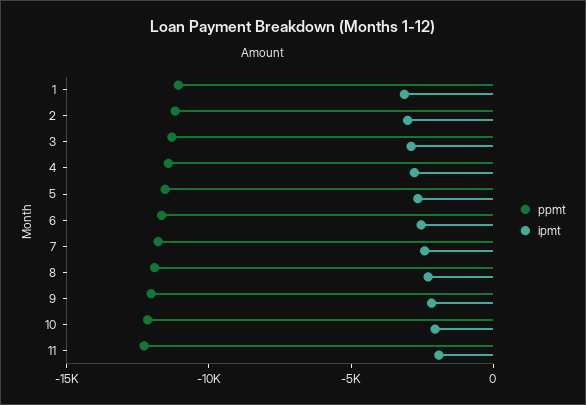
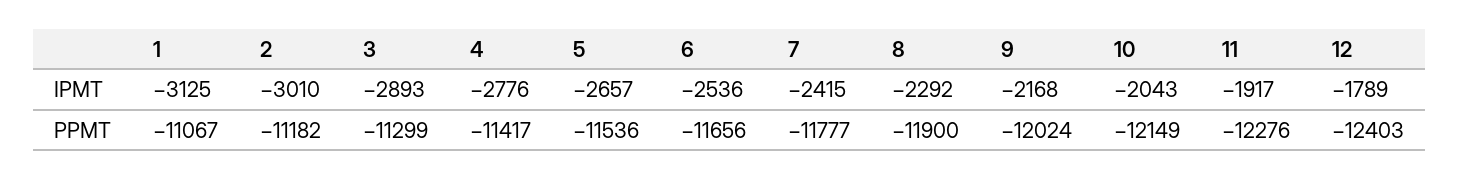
  {
    "ppmt": {
      "1": -11067,
      "2": -11182,
      "3": -11299,
      "4": -11417,
      "5": -11536,
      "6": -11656,
      "7": -11777,
      "8": -11900,
      "9": -12024,
      "10": -12149,
-     "11": -12276
+     "11": -12276,
+     "12": -12403
    },
    "ipmt": {
      "1": -3125,
      "2": -3010,
      "3": -2893,
      "4": -2776,
      "5": -2657,
      "6": -2536,
      "7": -2415,
      "8": -2292,
      "9": -2168,
      "10": -2043,
-     "11": -1917
+     "11": -1917,
+     "12": -1789
    }
  }

